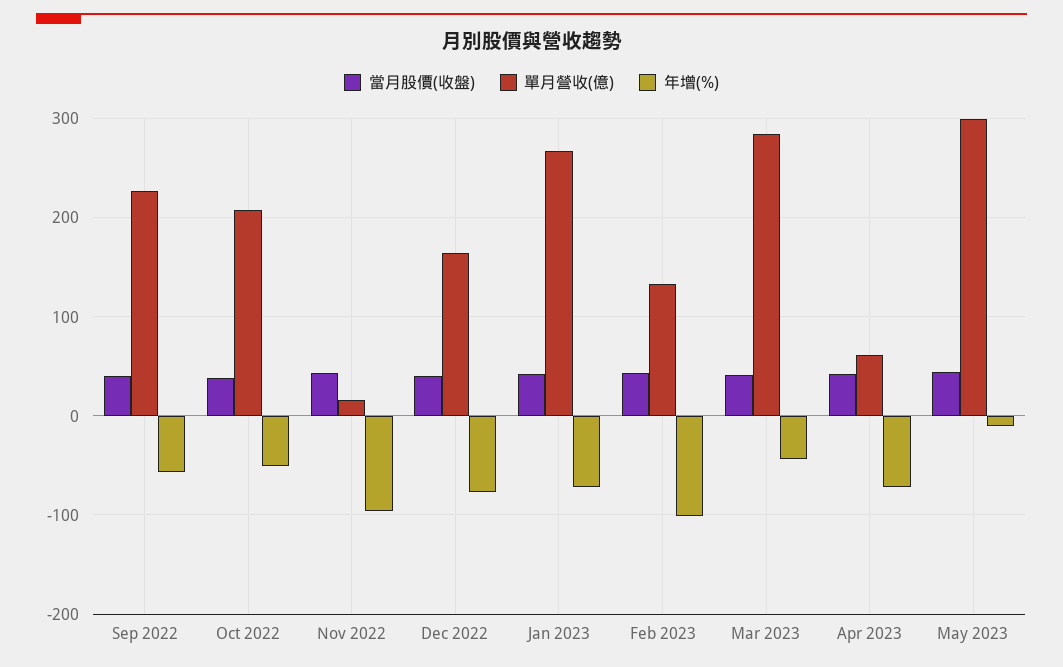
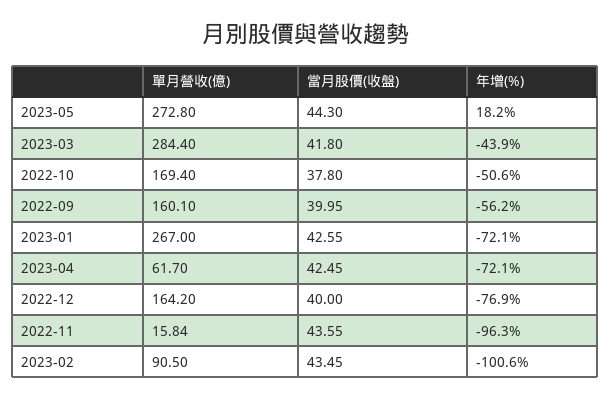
  {
    "當月股價(收盤)": {
      "Sep 2022": 39.95,
      "Oct 2022": 37.8,
      "Nov 2022": 43.55,
      "Dec 2022": 40,
      "Jan 2023": 42.55,
      "Feb 2023": 43.45,
      "Mar 2023": 41.8,
      "Apr 2023": 42.45,
      "May 2023": 44.3
    },
    "單月營收(億)": {
-     "Sep 2022": 230,
+     "Sep 2022": 160.1,
-     "Oct 2022": 210,
+     "Oct 2022": 169.4,
      "Nov 2022": 15.84,
      "Dec 2022": 164.2,
      "Jan 2023": 267,
-     "Feb 2023": 130,
+     "Feb 2023": 90.5,
      "Mar 2023": 284.4,
      "Apr 2023": 61.7,
-     "May 2023": 300
+     "May 2023": 272.8
    },
    "年增(%)": {
      "Sep 2022": -56.2,
      "Oct 2022": -50.6,
      "Nov 2022": -96.3,
      "Dec 2022": -76.9,
      "Jan 2023": -72.1,
      "Feb 2023": -100.6,
      "Mar 2023": -43.9,
      "Apr 2023": -72.1,
-     "May 2023": -10
+     "May 2023": 18.2
    }
  }

